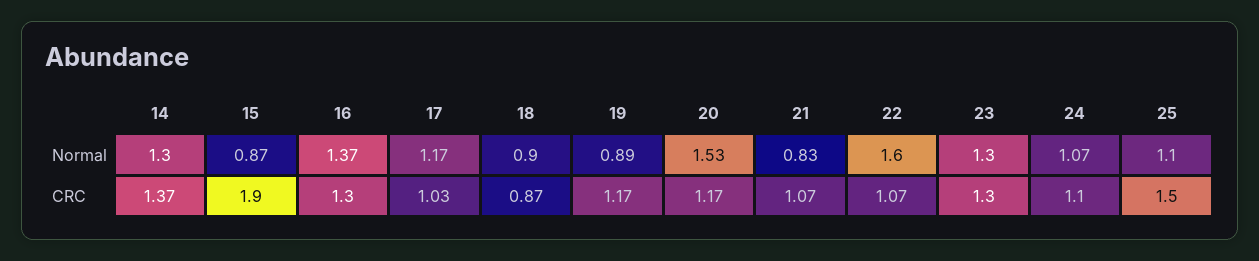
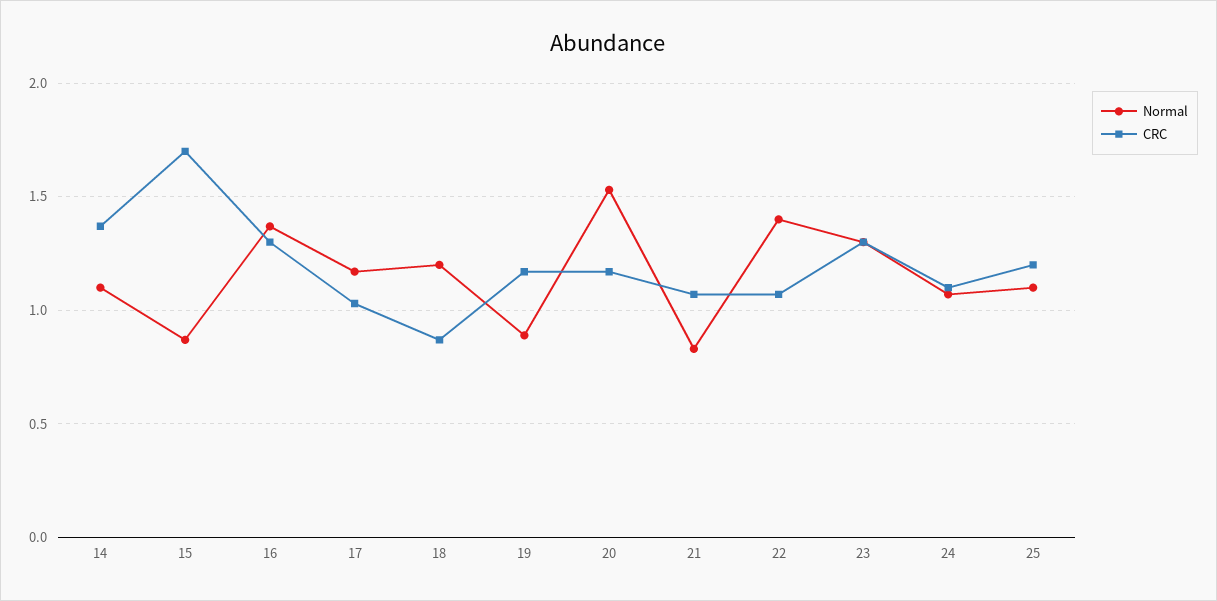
  {
    "Normal": {
-     "14": 1.3,
+     "14": 1.1,
      "15": 0.87,
      "16": 1.37,
      "17": 1.17,
-     "18": 0.9,
+     "18": 1.2,
      "19": 0.89,
      "20": 1.53,
      "21": 0.83,
-     "22": 1.6,
+     "22": 1.4,
      "23": 1.3,
      "24": 1.07,
      "25": 1.1
    },
    "CRC": {
      "14": 1.37,
-     "15": 1.9,
+     "15": 1.7,
      "16": 1.3,
      "17": 1.03,
      "18": 0.87,
      "19": 1.17,
      "20": 1.17,
      "21": 1.07,
      "22": 1.07,
      "23": 1.3,
      "24": 1.1,
-     "25": 1.5
+     "25": 1.2
    }
  }

